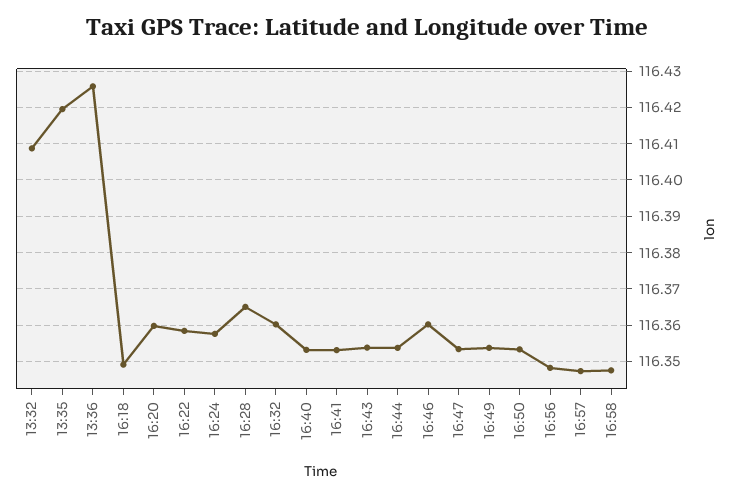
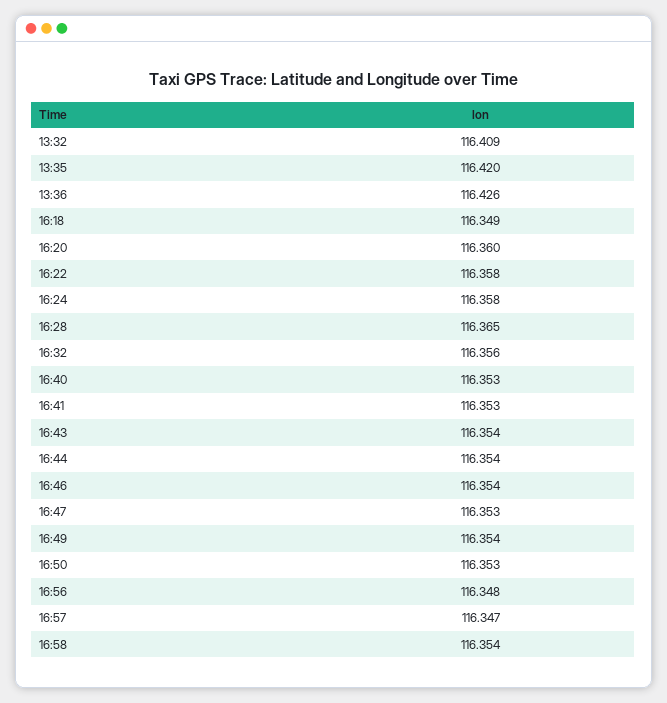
  {
    "13:32": 116.409,
    "13:35": 116.42,
    "13:36": 116.426,
    "16:18": 116.349,
    "16:20": 116.36,
    "16:22": 116.358,
    "16:24": 116.358,
    "16:28": 116.365,
-   "16:32": 116.36,
+   "16:32": 116.356,
    "16:40": 116.353,
    "16:41": 116.353,
    "16:43": 116.354,
    "16:44": 116.354,
-   "16:46": 116.36,
+   "16:46": 116.354,
    "16:47": 116.353,
    "16:49": 116.354,
    "16:50": 116.353,
    "16:56": 116.348,
    "16:57": 116.347,
-   "16:58": 116.348
+   "16:58": 116.354
  }

